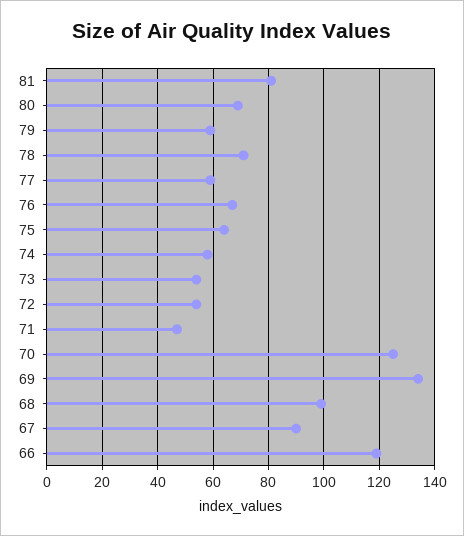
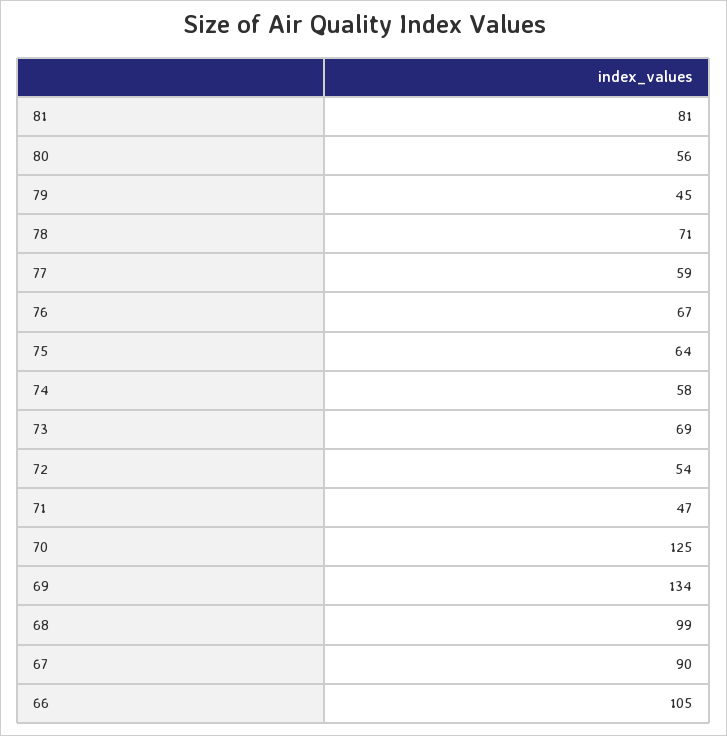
  {
    "81": 81,
-   "80": 70,
+   "80": 56,
-   "79": 60,
+   "79": 45,
    "78": 71,
    "77": 59,
    "76": 67,
    "75": 64,
    "74": 58,
-   "73": 55,
+   "73": 69,
    "72": 54,
    "71": 47,
    "70": 125,
    "69": 134,
    "68": 99,
    "67": 90,
-   "66": 120
+   "66": 105
  }

